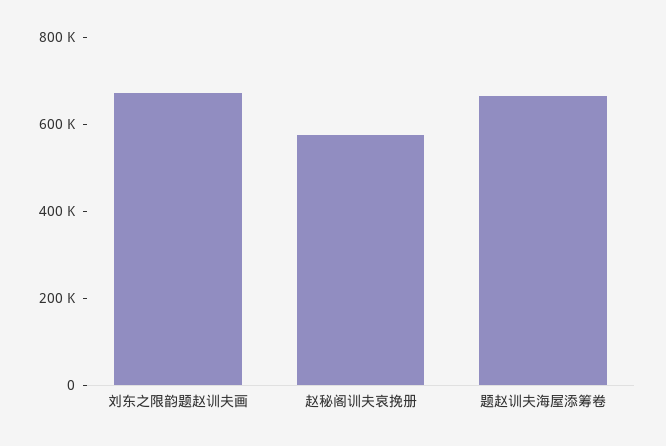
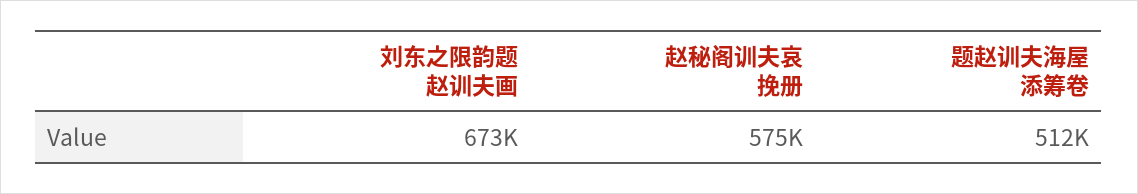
  {
    "刘东之限韵题赵训夫画": 673000,
    "赵秘阁训夫哀挽册": 575000,
-   "题赵训夫海屋添筹卷": 650000
+   "题赵训夫海屋添筹卷": 512000
  }

